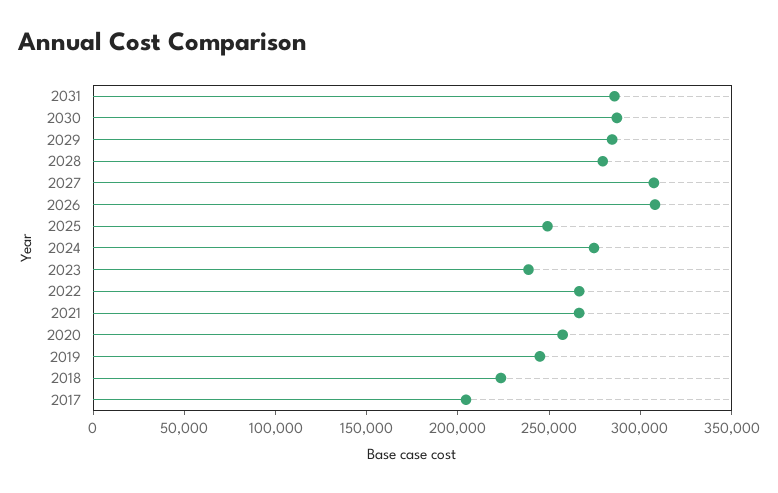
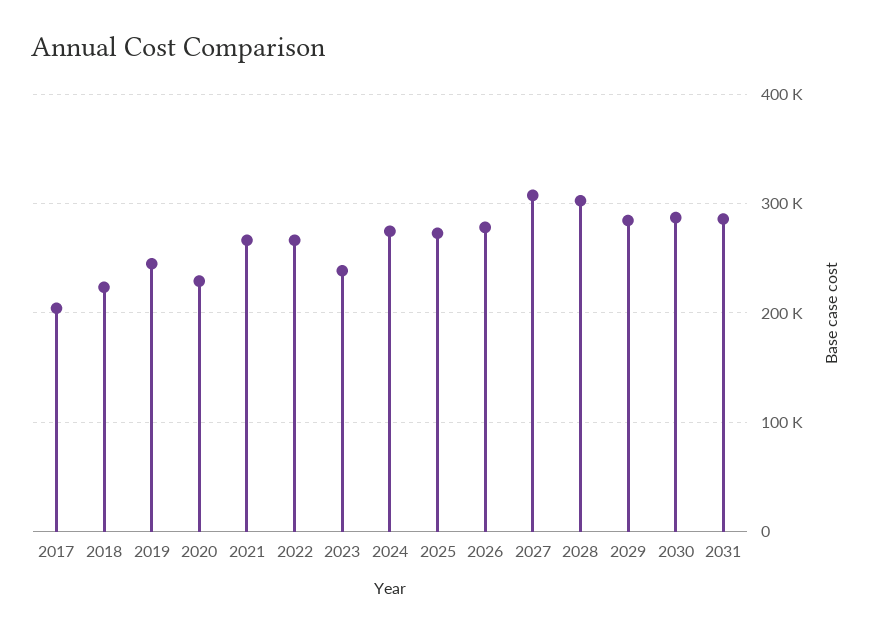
  {
    "2031": 290000,
    "2030": 290000,
    "2029": 280000,
-   "2028": 280000,
+   "2028": 300000,
    "2027": 310000,
-   "2026": 310000,
+   "2026": 280000,
-   "2025": 250000,
+   "2025": 270000,
    "2024": 270000,
    "2023": 240000,
    "2022": 270000,
    "2021": 270000,
-   "2020": 260000,
+   "2020": 230000,
    "2019": 240000,
    "2018": 220000,
    "2017": 200000
  }

